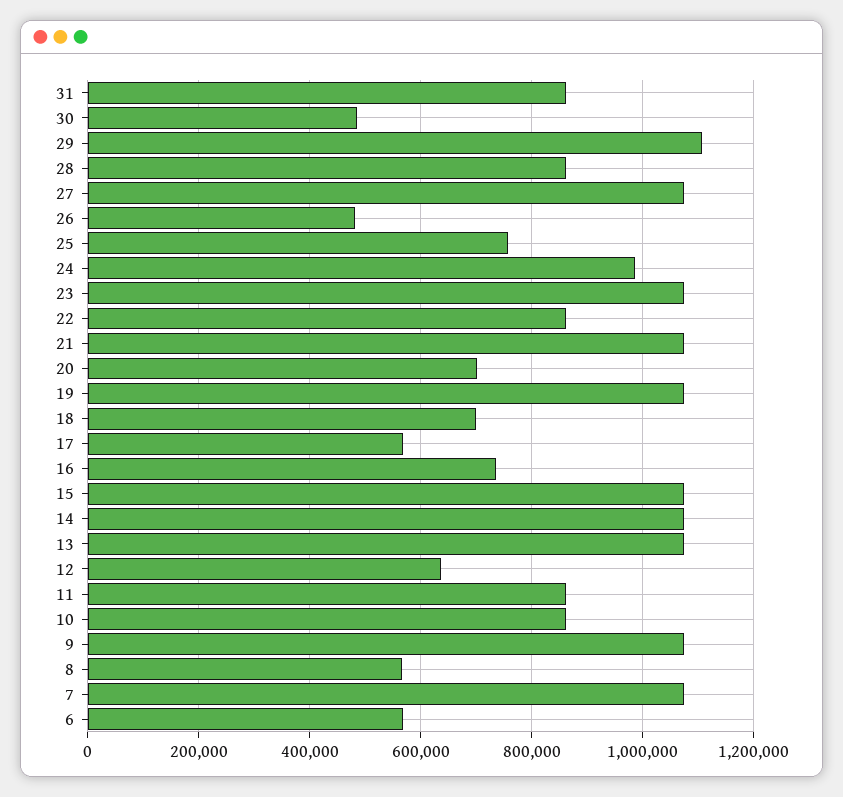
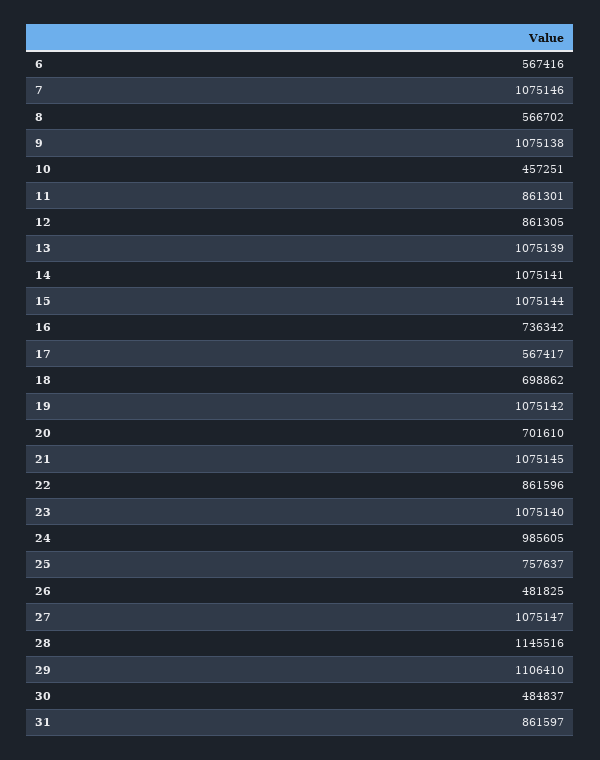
  {
    "31": 861597,
    "30": 484837,
    "29": 1106410,
-   "28": 860000,
+   "28": 1145516,
    "27": 1075147,
    "26": 481825,
    "25": 757637,
    "24": 985605,
    "23": 1075140,
    "22": 861596,
    "21": 1075145,
    "20": 701610,
    "19": 1075142,
    "18": 698862,
    "17": 567417,
    "16": 736342,
    "15": 1075144,
    "14": 1075141,
    "13": 1075139,
-   "12": 640000,
+   "12": 861305,
    "11": 861301,
-   "10": 860000,
+   "10": 457251,
    "9": 1075138,
    "8": 566702,
    "7": 1075146,
    "6": 567416
  }

